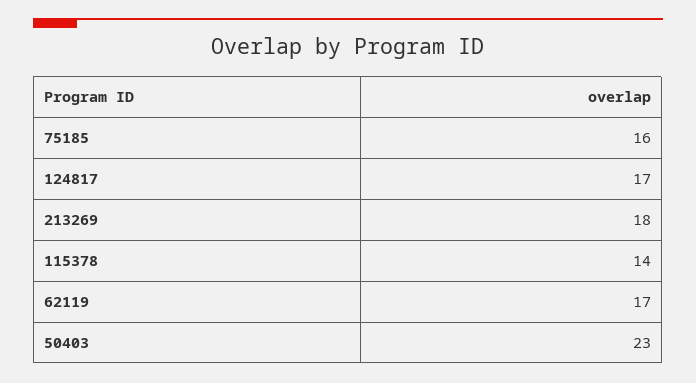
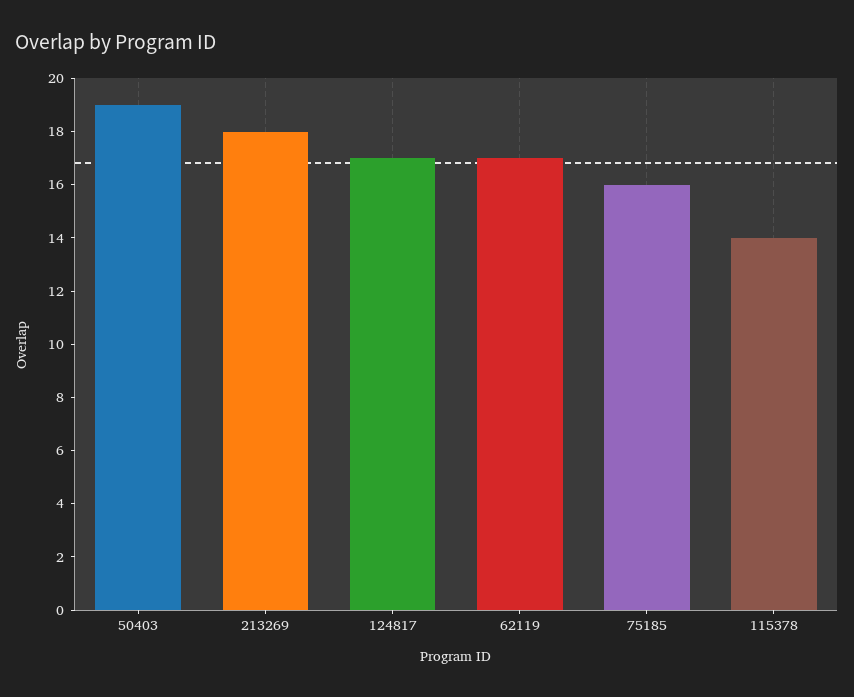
  {
    "75185": 16,
    "124817": 17,
    "213269": 18,
    "115378": 14,
    "62119": 17,
-   "50403": 23
+   "50403": 19
  }

